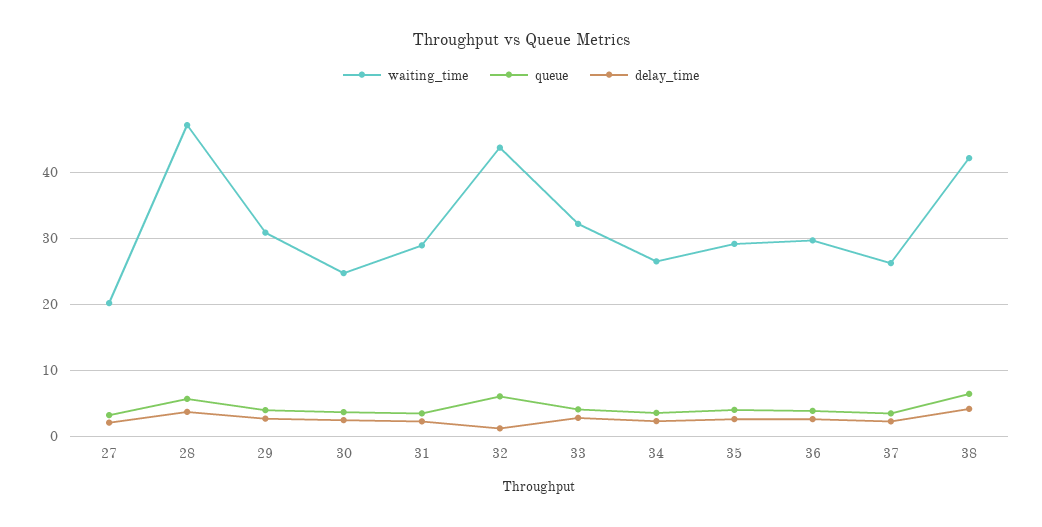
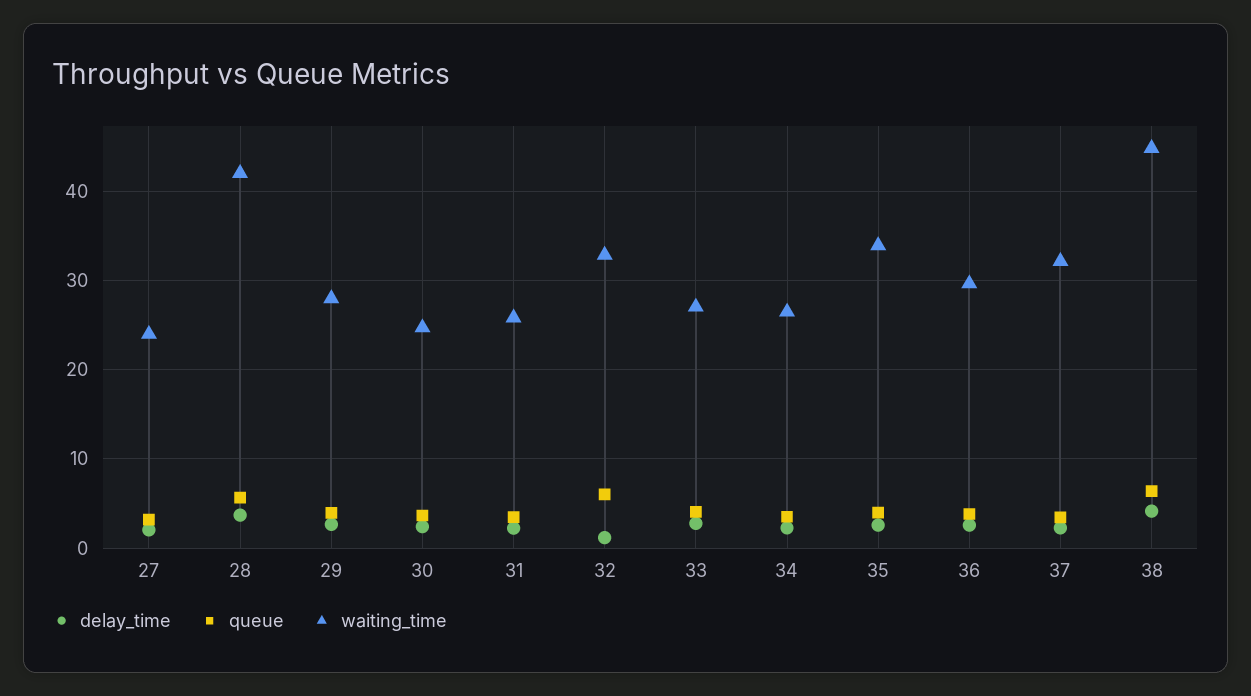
  {
    "waiting_time": {
-     "27": 20,
+     "27": 24,
-     "28": 47,
+     "28": 42,
-     "29": 31,
+     "29": 28,
      "30": 25,
-     "31": 29,
+     "31": 26,
-     "32": 44,
+     "32": 33,
-     "33": 32,
+     "33": 27,
      "34": 27,
-     "35": 29,
+     "35": 34,
      "36": 30,
-     "37": 26,
+     "37": 32,
-     "38": 42
+     "38": 45
    },
    "queue": {
      "27": 3,
      "28": 6,
      "29": 4,
      "30": 4,
      "31": 3,
      "32": 6,
      "33": 4,
      "34": 4,
      "35": 4,
      "36": 4,
      "37": 3,
      "38": 6
    },
    "delay_time": {
      "27": 2,
      "28": 4,
      "29": 3,
      "30": 2,
      "31": 2,
      "32": 1,
      "33": 3,
      "34": 2,
      "35": 3,
      "36": 3,
      "37": 2,
      "38": 4
    }
  }

